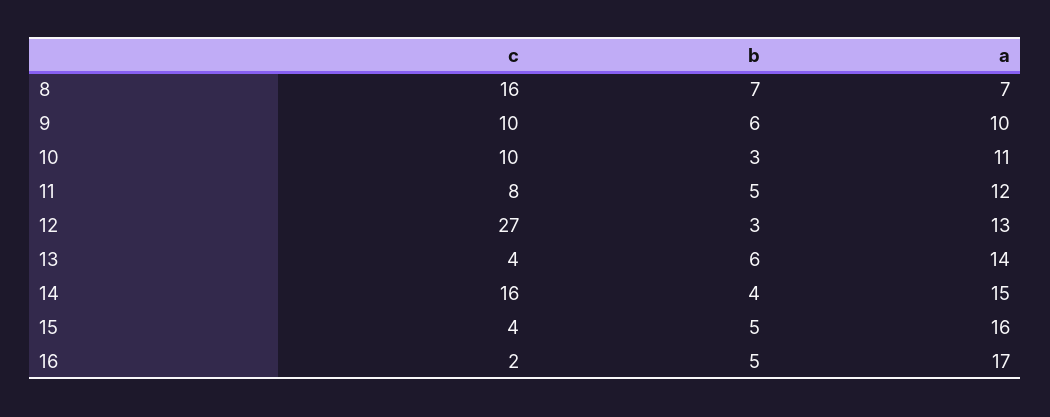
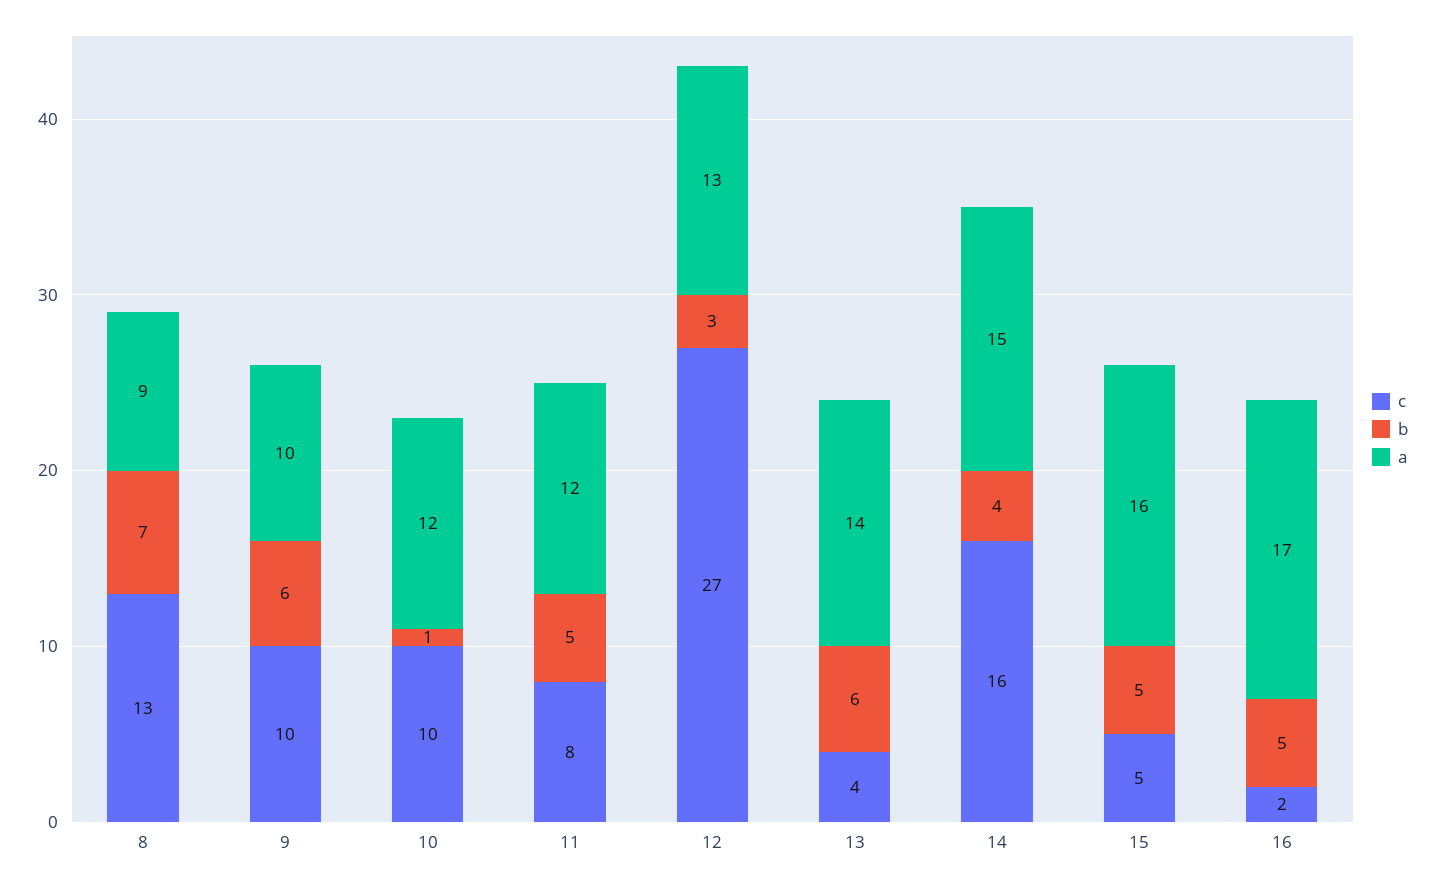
  {
    "c": {
-     "8": 16,
+     "8": 13,
      "9": 10,
      "10": 10,
      "11": 8,
      "12": 27,
      "13": 4,
      "14": 16,
-     "15": 4,
+     "15": 5,
      "16": 2
    },
    "b": {
      "8": 7,
      "9": 6,
-     "10": 3,
+     "10": 1,
      "11": 5,
      "12": 3,
      "13": 6,
      "14": 4,
      "15": 5,
      "16": 5
    },
    "a": {
-     "8": 7,
+     "8": 9,
      "9": 10,
-     "10": 11,
+     "10": 12,
      "11": 12,
      "12": 13,
      "13": 14,
      "14": 15,
      "15": 16,
      "16": 17
    }
  }

